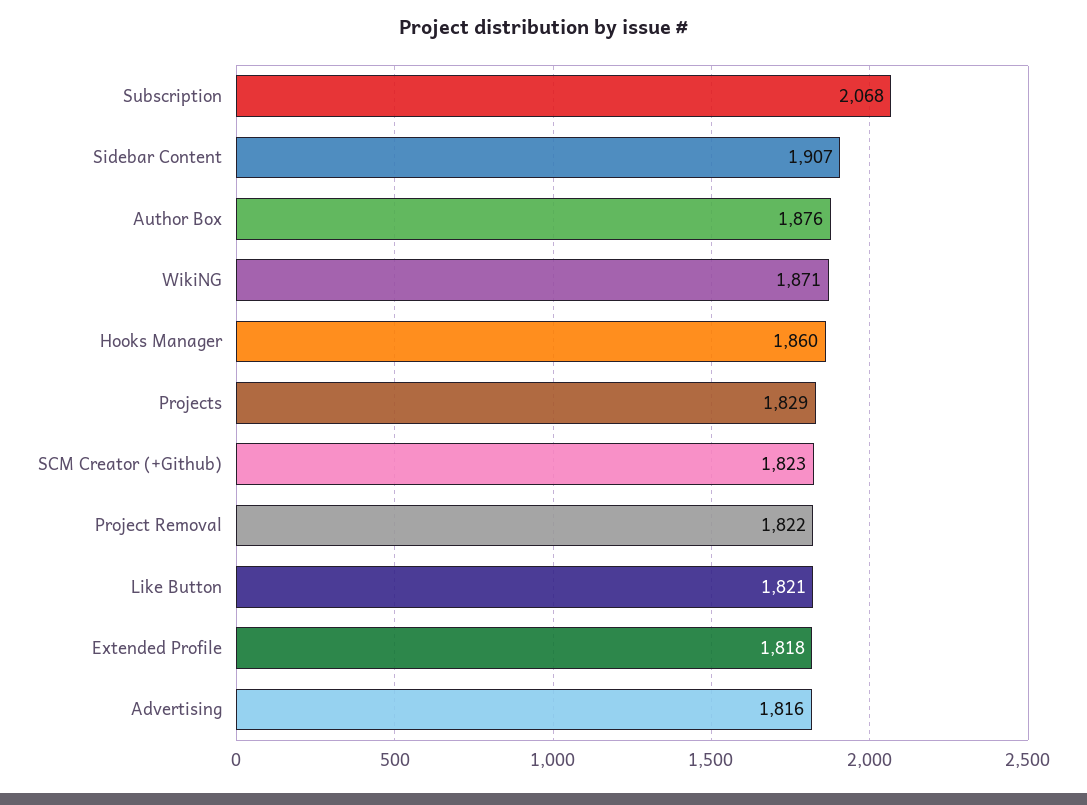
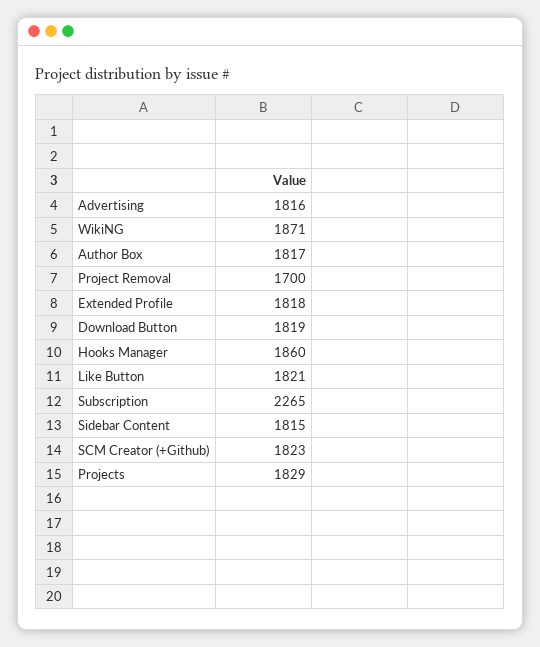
  {
-   "Subscription": 2068,
+   "Subscription": 2265,
-   "Sidebar Content": 1907,
+   "Sidebar Content": 1815,
-   "Author Box": 1876,
+   "Author Box": 1817,
    "WikiNG": 1871,
    "Hooks Manager": 1860,
    "Projects": 1829,
    "SCM Creator (+Github)": 1823,
-   "Project Removal": 1822,
+   "Project Removal": 1700,
    "Like Button": 1821,
    "Extended Profile": 1818,
-   "Advertising": 1816
+   "Advertising": 1816,
+   "Download Button": 1819
  }

